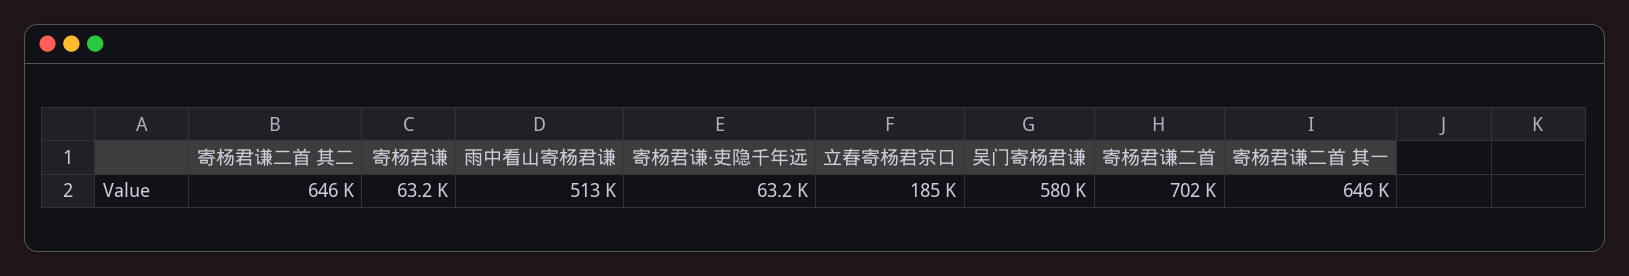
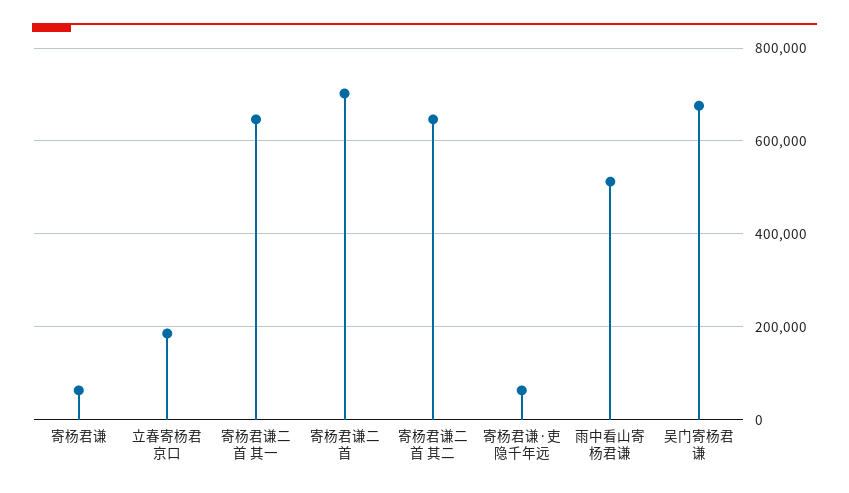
  {
    "寄杨君谦二首 其二": 646000,
    "寄杨君谦": 63200,
    "雨中看山寄杨君谦": 513000,
    "寄杨君谦·吏隐千年远": 63200,
    "立春寄杨君京口": 185000,
-   "吴门寄杨君谦": 580000,
+   "吴门寄杨君谦": 680000,
    "寄杨君谦二首": 702000,
    "寄杨君谦二首 其一": 646000
  }

